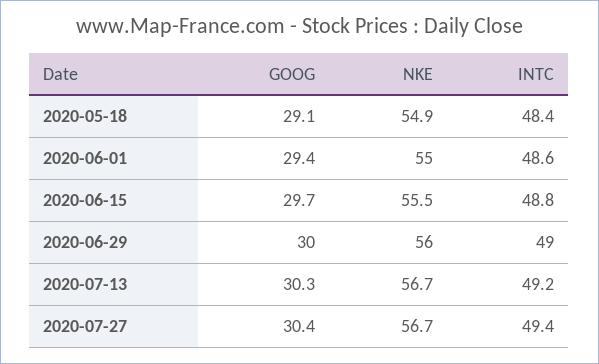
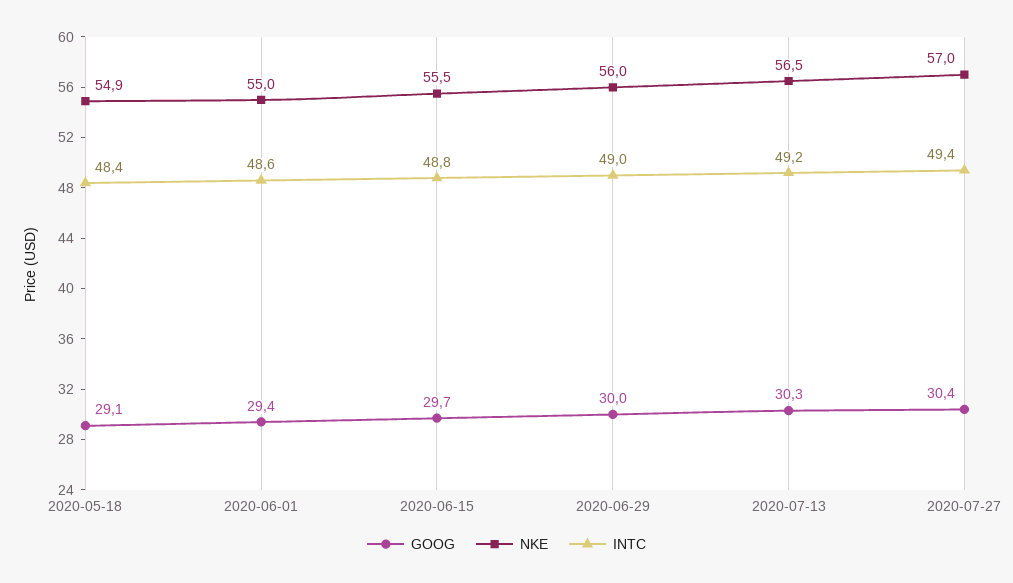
  {
    "GOOG": {
      "2020-05-18": 29.1,
      "2020-06-01": 29.4,
      "2020-06-15": 29.7,
      "2020-06-29": 30,
      "2020-07-13": 30.3,
      "2020-07-27": 30.4
    },
    "NKE": {
      "2020-05-18": 54.9,
      "2020-06-01": 55,
      "2020-06-15": 55.5,
      "2020-06-29": 56,
-     "2020-07-13": 56.7,
+     "2020-07-13": 56.5,
-     "2020-07-27": 56.7
+     "2020-07-27": 57
    },
    "INTC": {
      "2020-05-18": 48.4,
      "2020-06-01": 48.6,
      "2020-06-15": 48.8,
      "2020-06-29": 49,
      "2020-07-13": 49.2,
      "2020-07-27": 49.4
    }
  }

